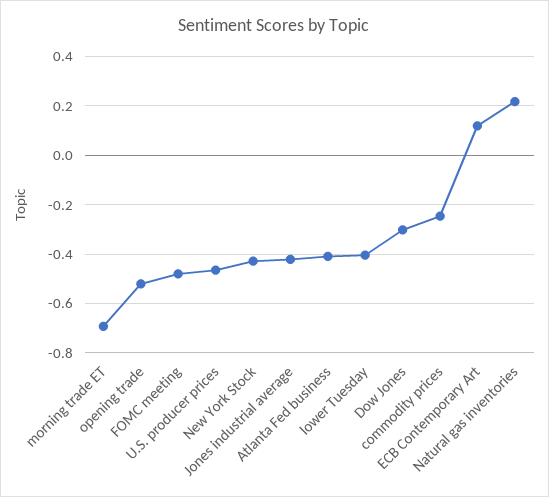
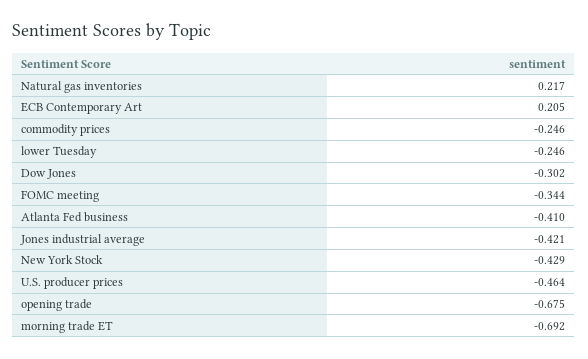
  {
    "morning trade ET": -0.692,
-   "opening trade": -0.525,
+   "opening trade": -0.675,
-   "FOMC meeting": -0.475,
+   "FOMC meeting": -0.344,
    "U.S. producer prices": -0.464,
    "New York Stock": -0.429,
    "Jones industrial average": -0.421,
    "Atlanta Fed business": -0.41,
-   "lower Tuesday": -0.4,
+   "lower Tuesday": -0.246,
    "Dow Jones": -0.302,
    "commodity prices": -0.246,
-   "ECB Contemporary Art": 0.125,
+   "ECB Contemporary Art": 0.205,
    "Natural gas inventories": 0.217
  }

